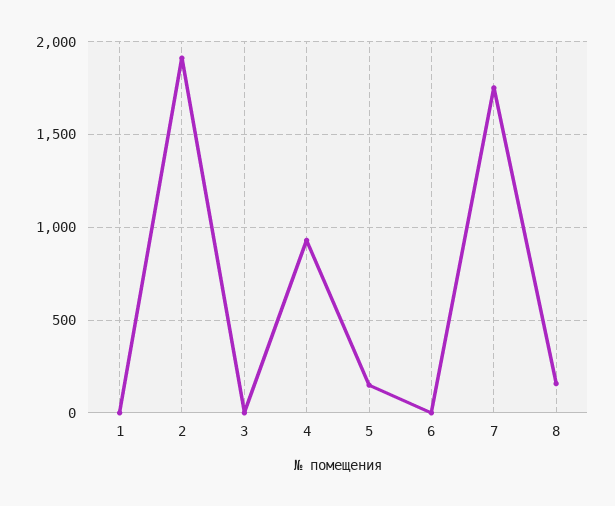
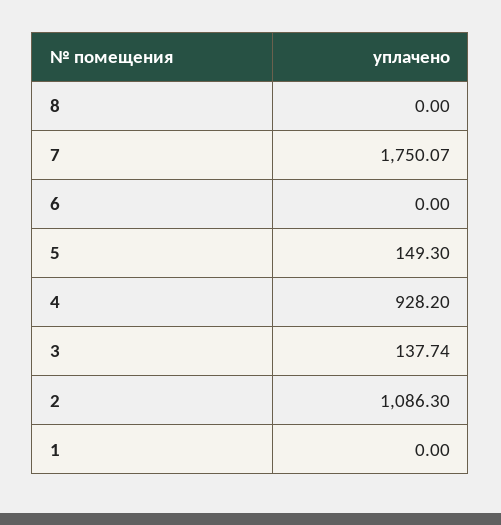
  {
    "1": 0,
-   "2": 1900,
+   "2": 1086.3,
-   "3": 0,
+   "3": 137.74,
    "4": 928.2,
    "5": 149.3,
    "6": 0,
    "7": 1750.07,
-   "8": 150
+   "8": 0
  }

